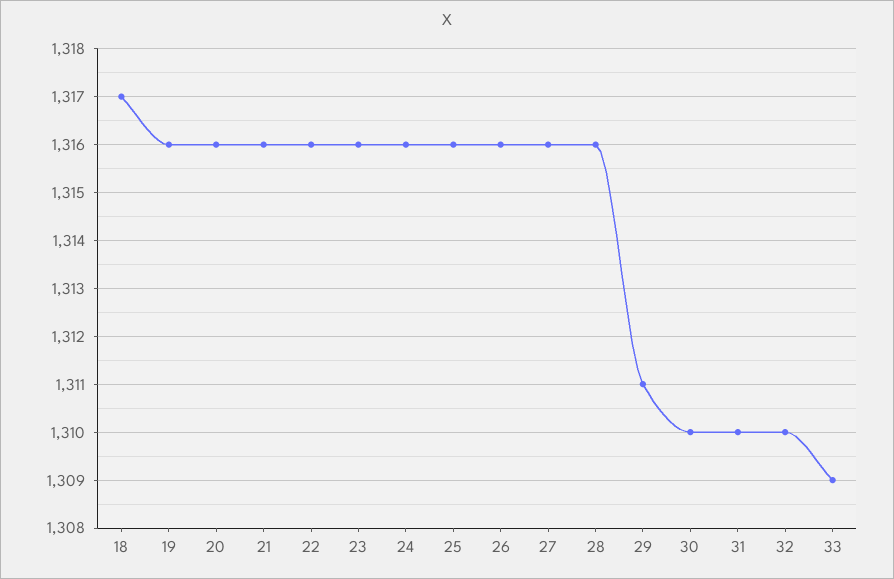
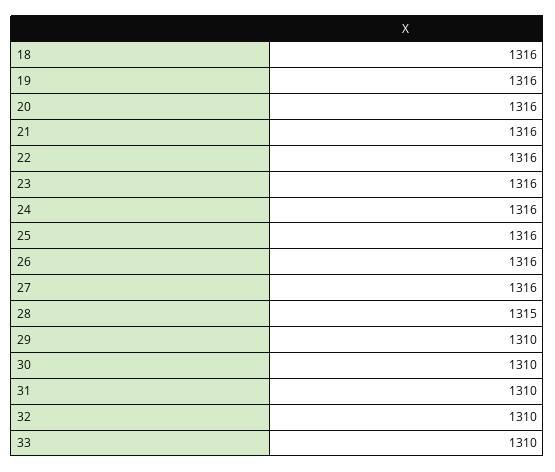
  {
-   "18": 1317,
+   "18": 1316,
    "19": 1316,
    "20": 1316,
    "21": 1316,
    "22": 1316,
    "23": 1316,
    "24": 1316,
    "25": 1316,
    "26": 1316,
    "27": 1316,
-   "28": 1316,
+   "28": 1315,
-   "29": 1311,
+   "29": 1310,
    "30": 1310,
    "31": 1310,
    "32": 1310,
-   "33": 1309
+   "33": 1310
  }

